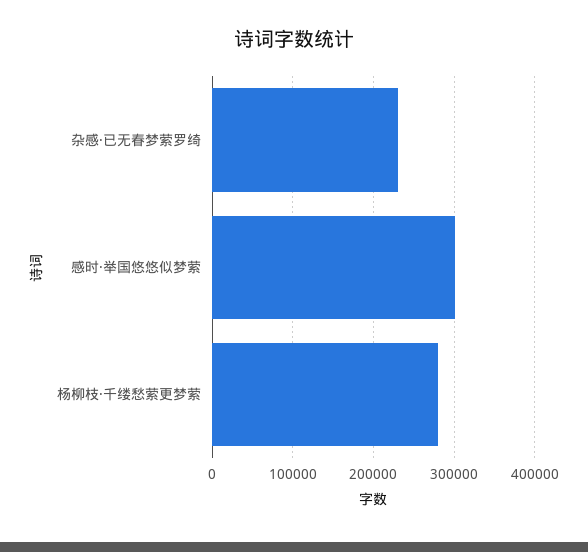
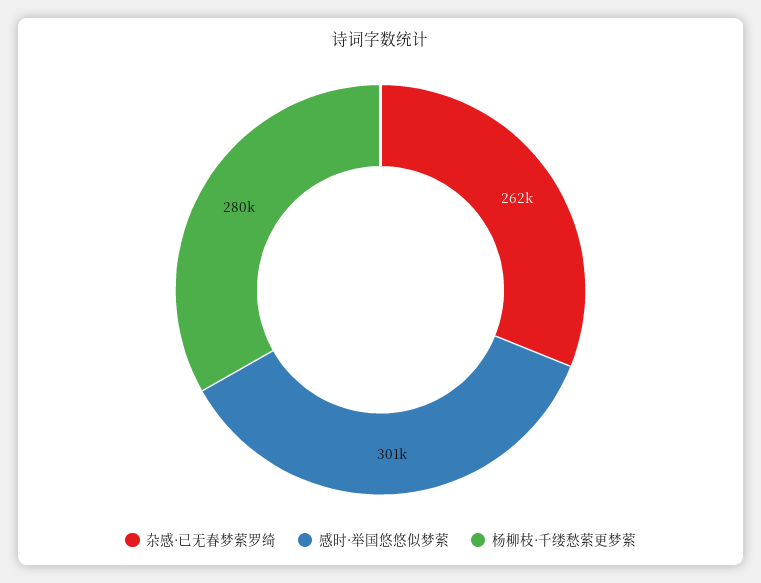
  {
-   "杂感·已无春梦萦罗绮": 230000,
+   "杂感·已无春梦萦罗绮": 262000,
    "感时·举国悠悠似梦萦": 301000,
    "杨柳枝·千缕愁萦更梦萦": 280000
  }

